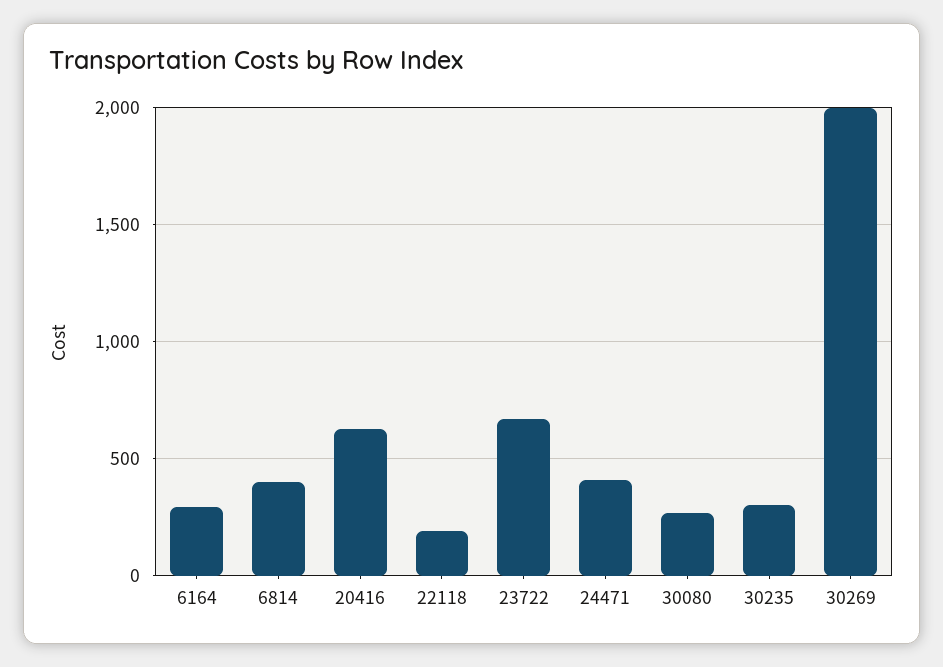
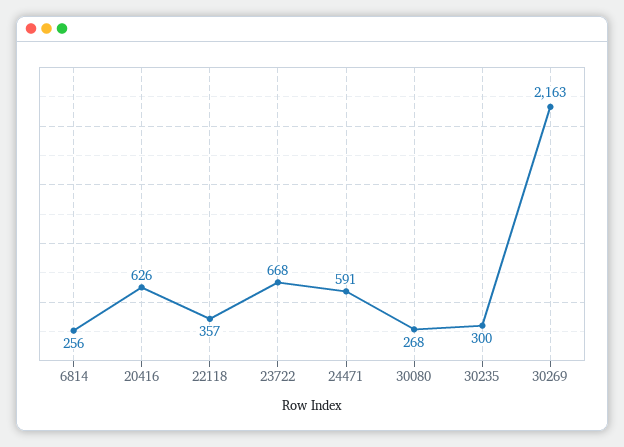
  {
-   "6164": 300,
-   "6814": 400,
+   "6814": 256,
    "20416": 626,
-   "22118": 200,
+   "22118": 357,
    "23722": 668,
-   "24471": 400,
+   "24471": 591,
    "30080": 268,
    "30235": 300,
-   "30269": 2000
+   "30269": 2163
  }

